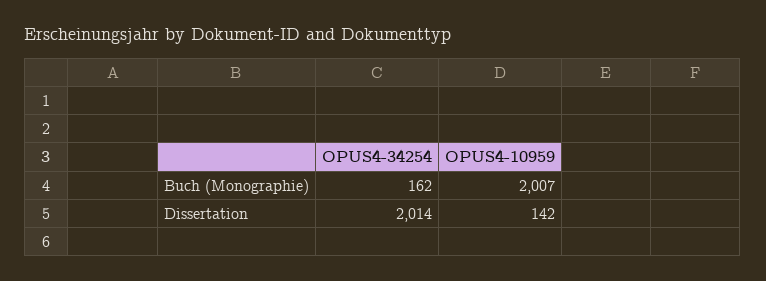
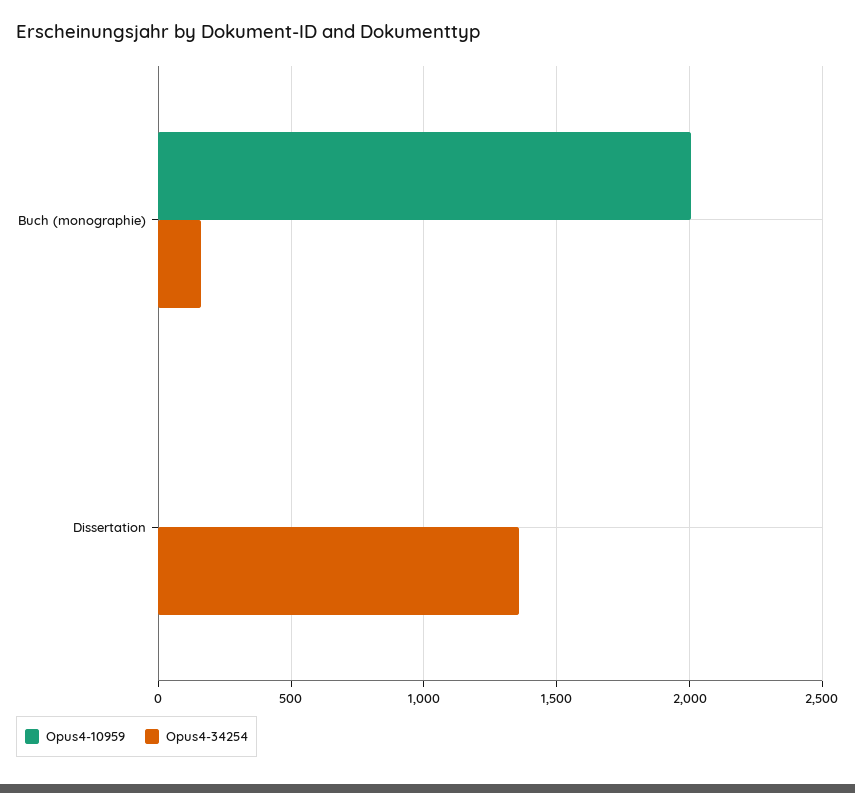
  {
    "OPUS4-34254": {
      "Buch (Monographie)": 162,
-     "Dissertation": 2014
+     "Dissertation": 1350
    },
    "OPUS4-10959": {
      "Buch (Monographie)": 2007,
-     "Dissertation": 142
+     "Dissertation": 0
    }
  }

